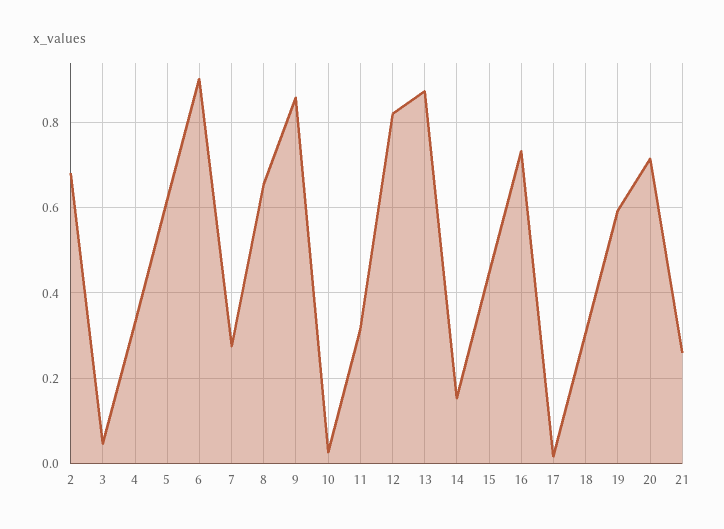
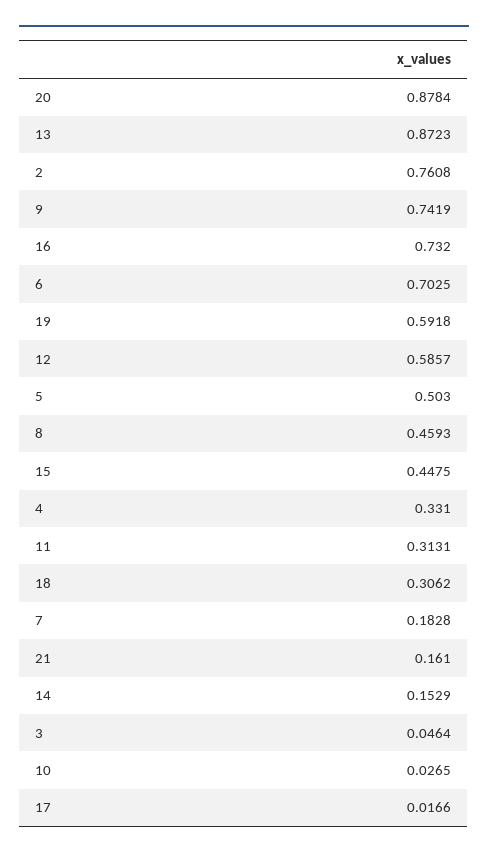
  {
-   "2": 0.68,
+   "2": 0.7608,
    "3": 0.0464,
    "4": 0.331,
-   "5": 0.62,
+   "5": 0.503,
-   "6": 0.9,
+   "6": 0.7025,
-   "7": 0.28,
+   "7": 0.1828,
-   "8": 0.66,
+   "8": 0.4593,
-   "9": 0.86,
+   "9": 0.7419,
    "10": 0.0265,
    "11": 0.3131,
-   "12": 0.82,
+   "12": 0.5857,
    "13": 0.8723,
    "14": 0.1529,
    "15": 0.4475,
    "16": 0.732,
    "17": 0.0166,
    "18": 0.3062,
    "19": 0.5918,
-   "20": 0.72,
+   "20": 0.8784,
-   "21": 0.26
+   "21": 0.161
  }

